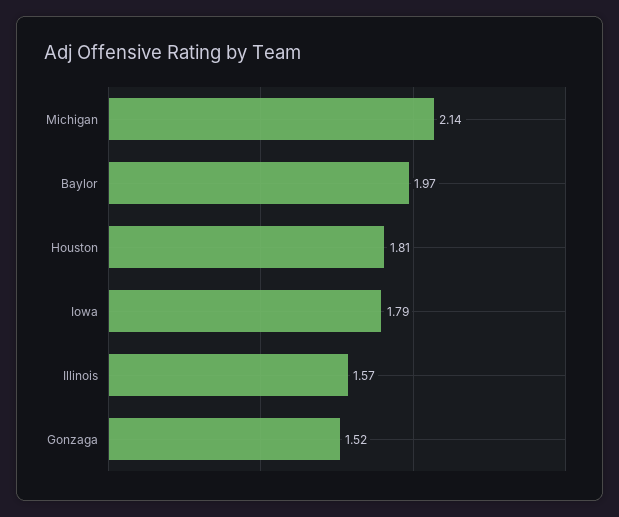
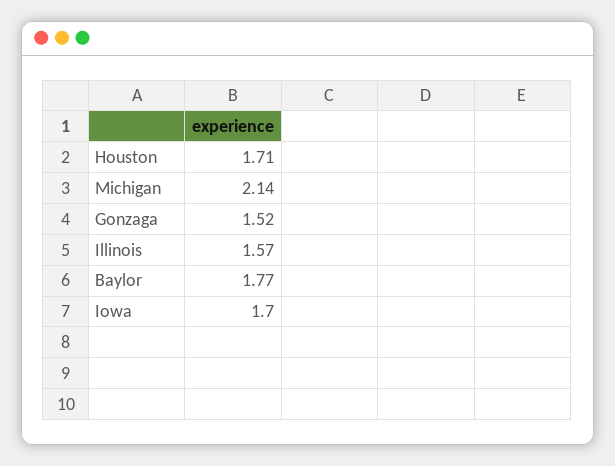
  {
    "Michigan": 2.14,
-   "Baylor": 1.97,
+   "Baylor": 1.77,
-   "Houston": 1.81,
+   "Houston": 1.71,
-   "Iowa": 1.79,
+   "Iowa": 1.7,
    "Illinois": 1.57,
    "Gonzaga": 1.52
  }

